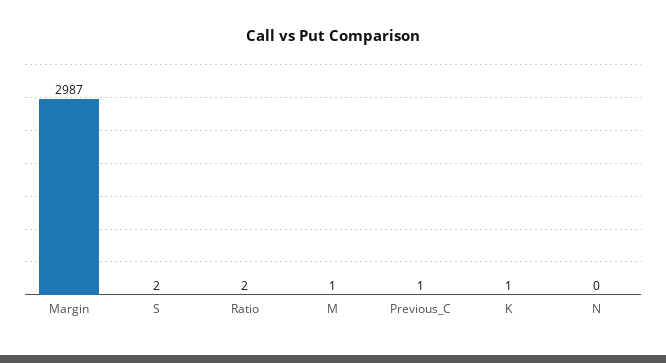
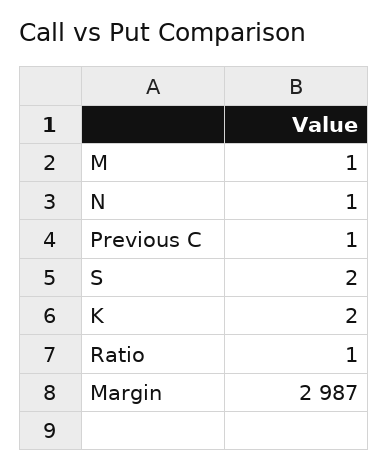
  {
    "Margin": 2987,
    "S": 2,
-   "Ratio": 2,
+   "Ratio": 1,
    "M": 1,
    "Previous_C": 1,
-   "K": 1,
+   "K": 2,
-   "N": 0
+   "N": 1
  }

